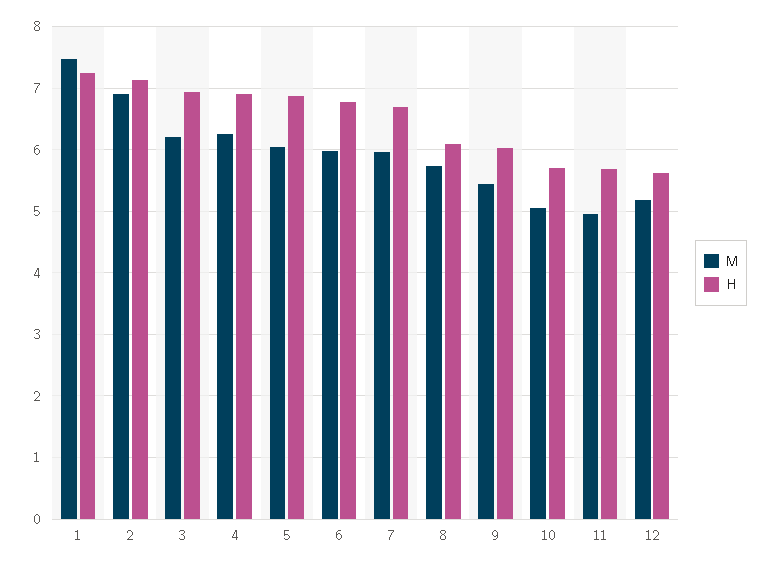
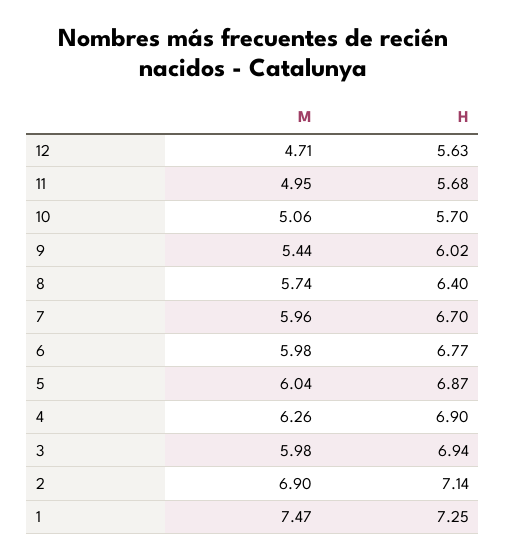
  {
    "M": {
      "1": 7.47,
      "2": 6.9,
-     "3": 6.2,
+     "3": 5.98,
      "4": 6.26,
      "5": 6.04,
      "6": 5.98,
      "7": 5.96,
      "8": 5.74,
      "9": 5.44,
      "10": 5.06,
      "11": 4.95,
-     "12": 5.2
+     "12": 4.71
    },
    "H": {
      "1": 7.25,
      "2": 7.14,
      "3": 6.94,
      "4": 6.9,
      "5": 6.87,
      "6": 6.77,
      "7": 6.7,
-     "8": 6.1,
+     "8": 6.4,
      "9": 6.02,
      "10": 5.7,
      "11": 5.68,
      "12": 5.63
    }
  }

